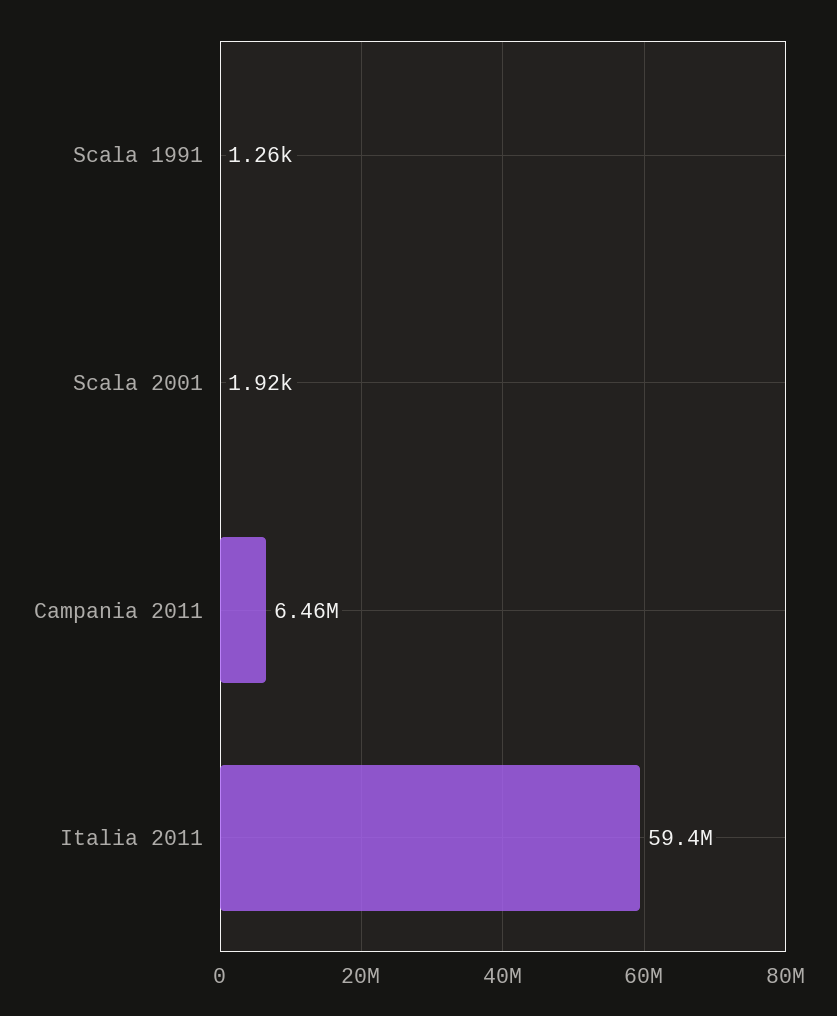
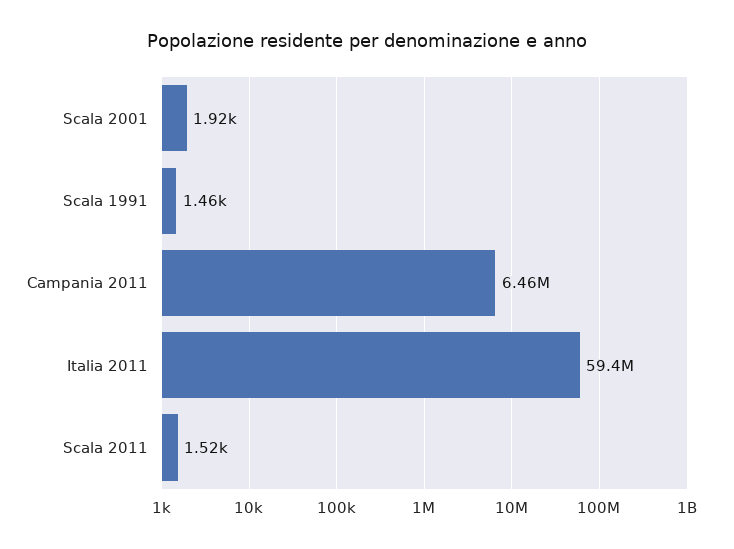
  {
-   "Scala 1991": 1260,
+   "Scala 1991": 1460,
    "Scala 2001": 1920,
    "Campania 2011": 6460000,
-   "Italia 2011": 59400000
+   "Italia 2011": 59400000,
+   "Scala 2011": 1520
  }

